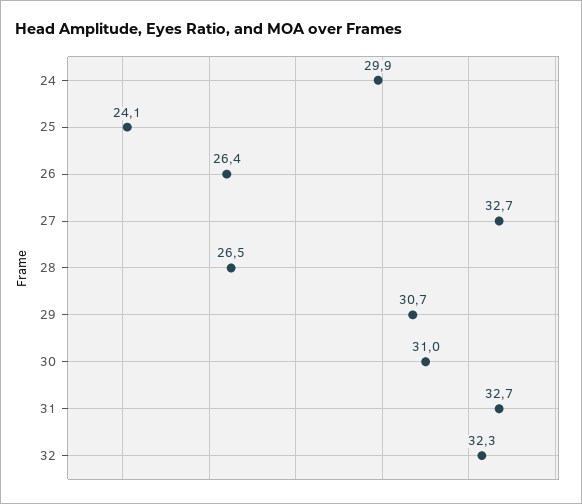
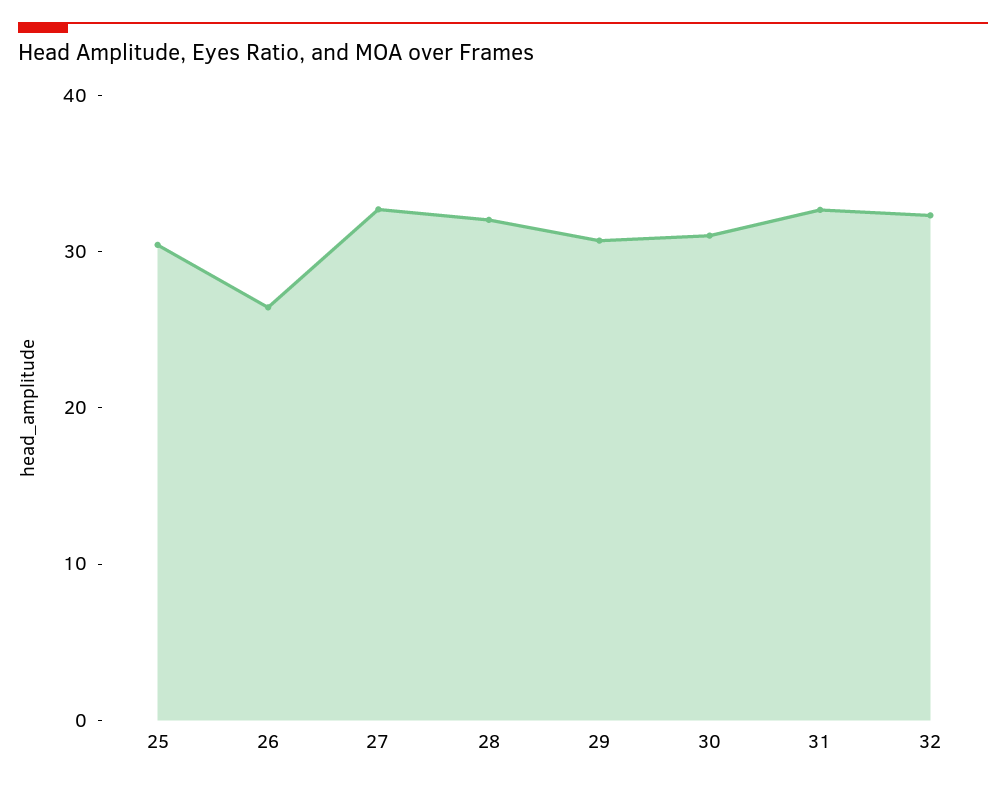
  {
-   "24": 29.9,
-   "25": 24.1,
+   "25": 30,
    "26": 26.4,
    "27": 32.7,
-   "28": 26.5,
+   "28": 32,
    "29": 30.7,
    "30": 31,
    "31": 32.7,
    "32": 32.3
  }

